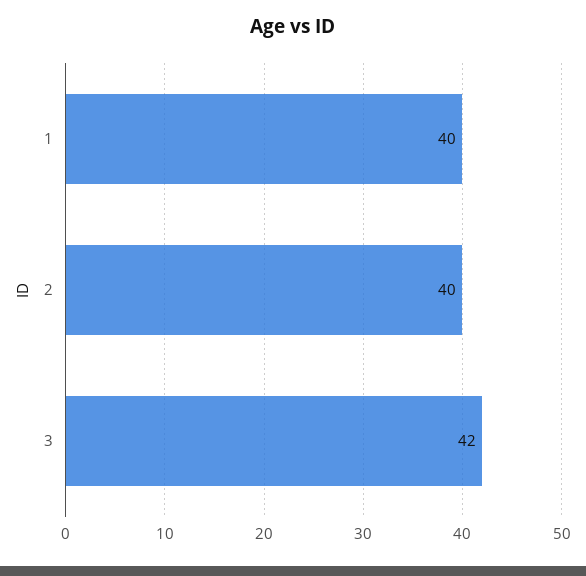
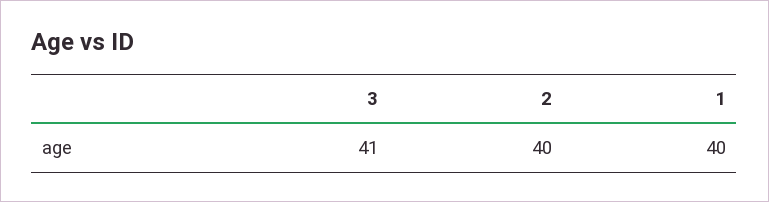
  {
    "1": 40,
    "2": 40,
-   "3": 42
+   "3": 41
  }

